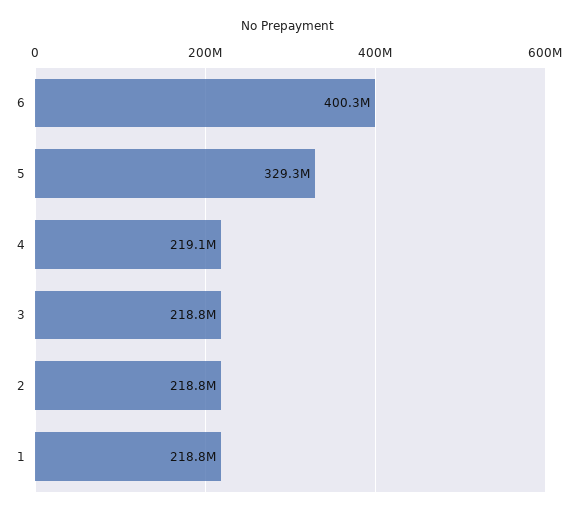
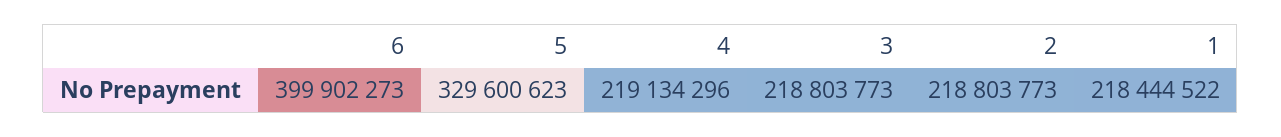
  {
-   "6": 400300000,
+   "6": 399902273,
-   "5": 329300000,
+   "5": 329600623,
    "4": 219134296,
    "3": 218803773,
    "2": 218803773,
-   "1": 218800000
+   "1": 218444522
  }

